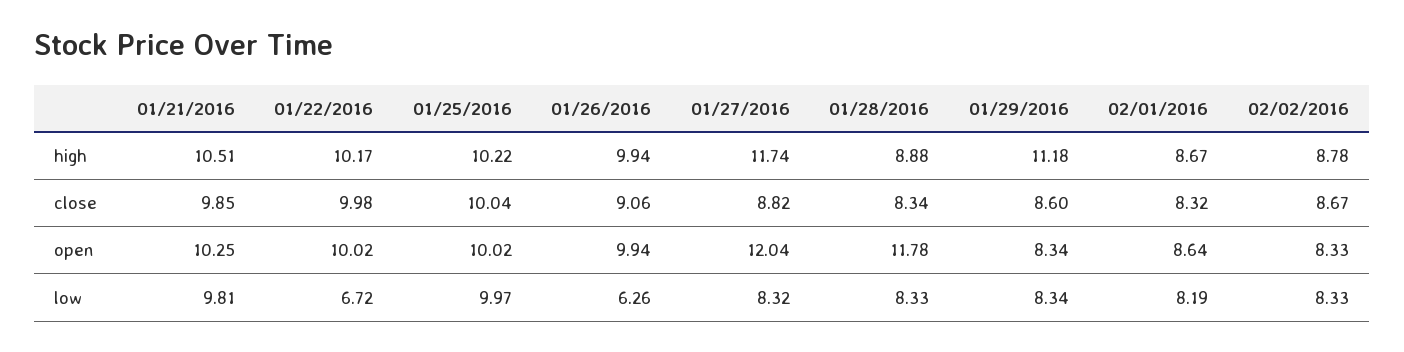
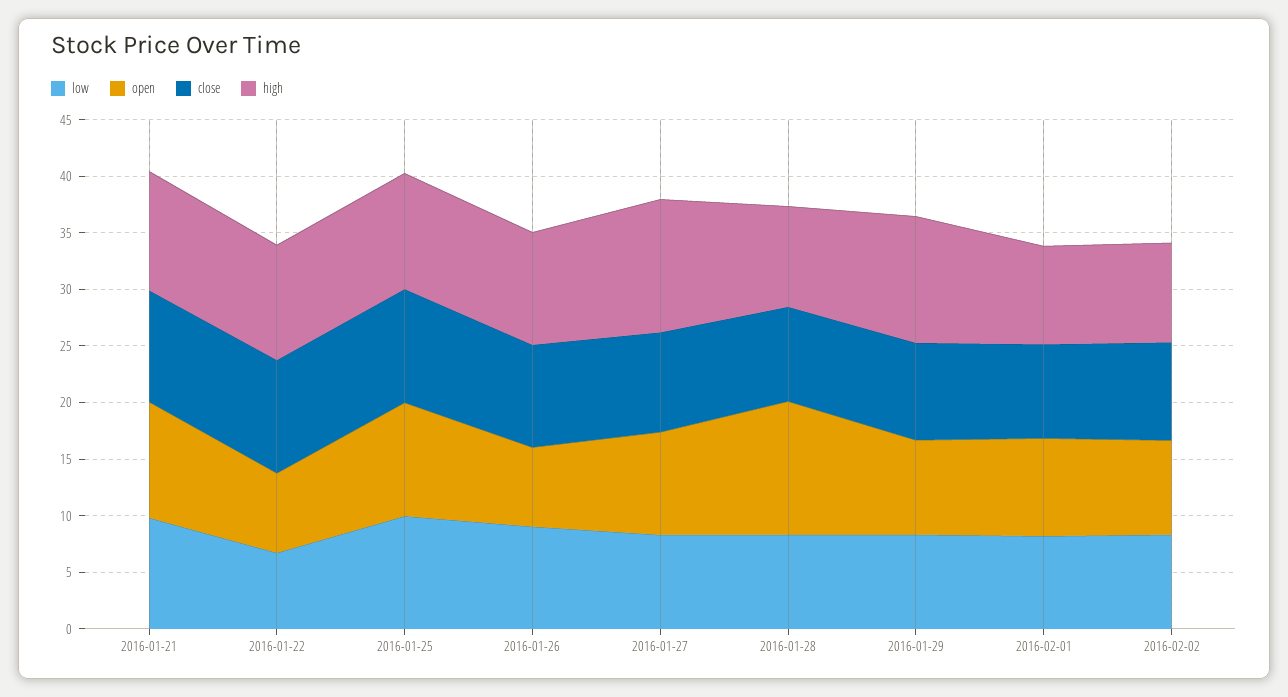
  {
    "high": {
      "01/21/2016": 10.51,
      "01/22/2016": 10.17,
      "01/25/2016": 10.22,
      "01/26/2016": 9.94,
      "01/27/2016": 11.74,
      "01/28/2016": 8.88,
      "01/29/2016": 11.18,
      "02/01/2016": 8.67,
      "02/02/2016": 8.78
    },
    "close": {
      "01/21/2016": 9.85,
      "01/22/2016": 9.98,
      "01/25/2016": 10.04,
      "01/26/2016": 9.06,
      "01/27/2016": 8.82,
      "01/28/2016": 8.34,
      "01/29/2016": 8.6,
      "02/01/2016": 8.32,
      "02/02/2016": 8.67
    },
    "open": {
      "01/21/2016": 10.25,
-     "01/22/2016": 10.02,
+     "01/22/2016": 7,
      "01/25/2016": 10.02,
-     "01/26/2016": 9.94,
+     "01/26/2016": 7,
-     "01/27/2016": 12.04,
+     "01/27/2016": 9,
      "01/28/2016": 11.78,
      "01/29/2016": 8.34,
      "02/01/2016": 8.64,
      "02/02/2016": 8.33
    },
    "low": {
      "01/21/2016": 9.81,
      "01/22/2016": 6.72,
      "01/25/2016": 9.97,
-     "01/26/2016": 6.26,
+     "01/26/2016": 9,
      "01/27/2016": 8.32,
      "01/28/2016": 8.33,
      "01/29/2016": 8.34,
      "02/01/2016": 8.19,
      "02/02/2016": 8.33
    }
  }

